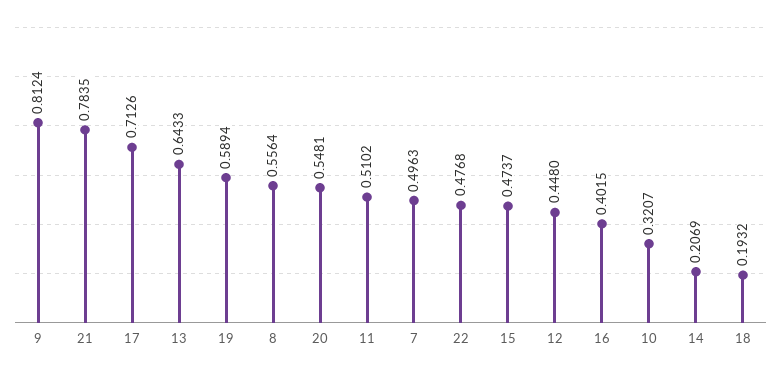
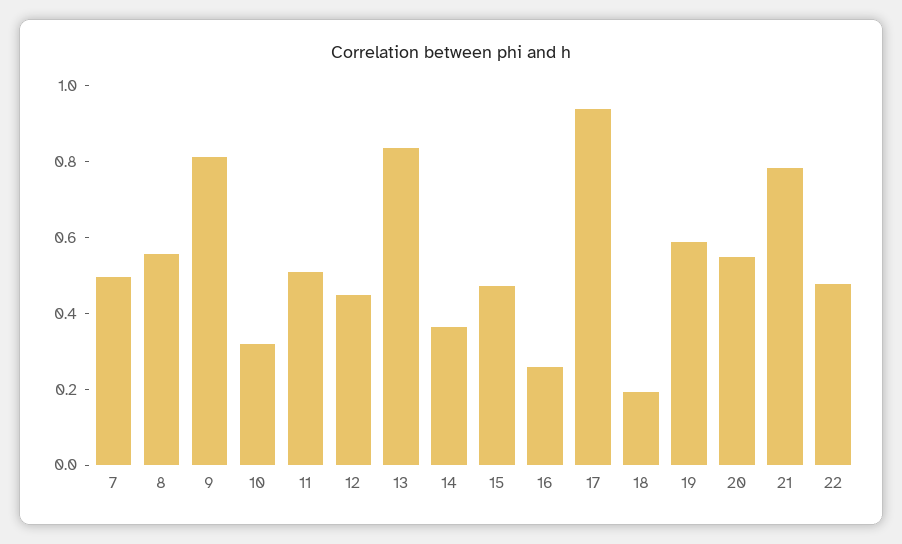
  {
    "9": 0.8124,
    "21": 0.7835,
-   "17": 0.7126,
+   "17": 0.95,
-   "13": 0.6433,
+   "13": 0.85,
    "19": 0.5894,
    "8": 0.5564,
    "20": 0.5481,
    "11": 0.5102,
    "7": 0.4963,
    "22": 0.4768,
    "15": 0.4737,
    "12": 0.448,
-   "16": 0.4015,
+   "16": 0.25,
    "10": 0.3207,
-   "14": 0.2069,
+   "14": 0.35,
    "18": 0.1932
  }

